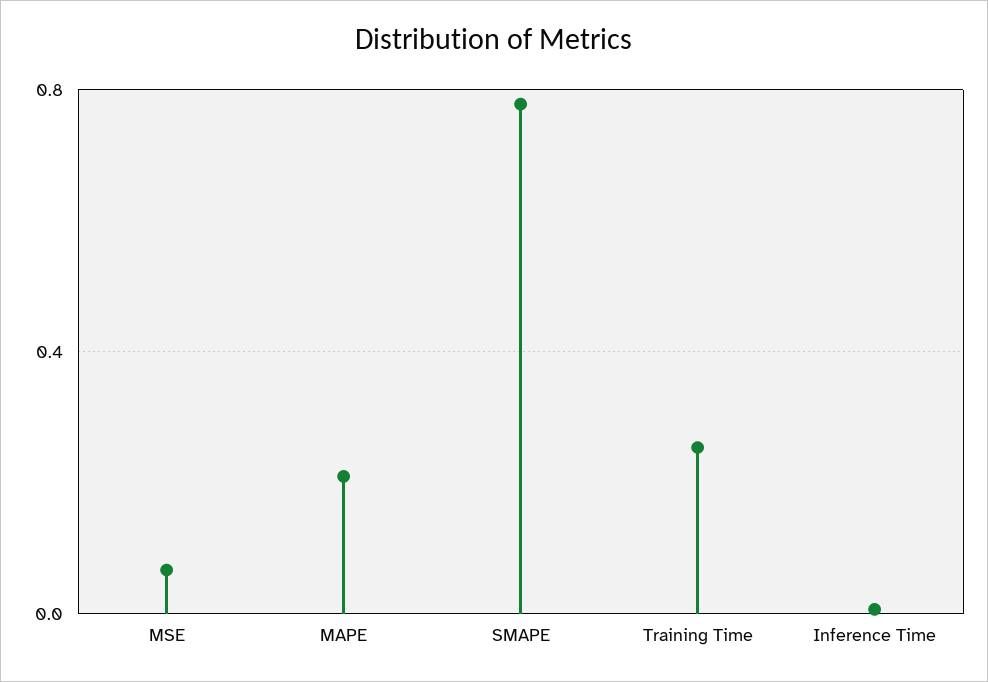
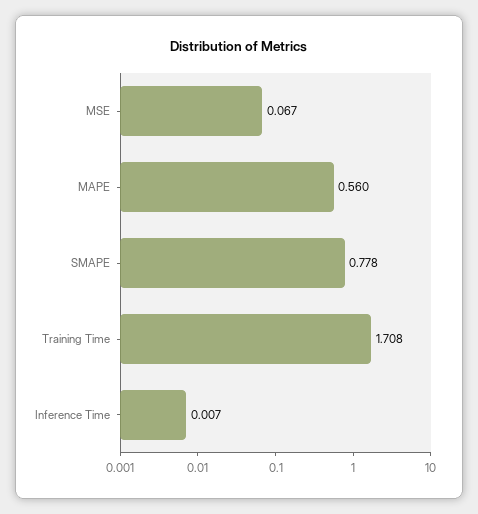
  {
    "MSE": 0.067,
-   "MAPE": 0.2,
+   "MAPE": 0.56,
    "SMAPE": 0.778,
-   "Training Time": 0.25,
+   "Training Time": 1.708,
    "Inference Time": 0.007
  }

